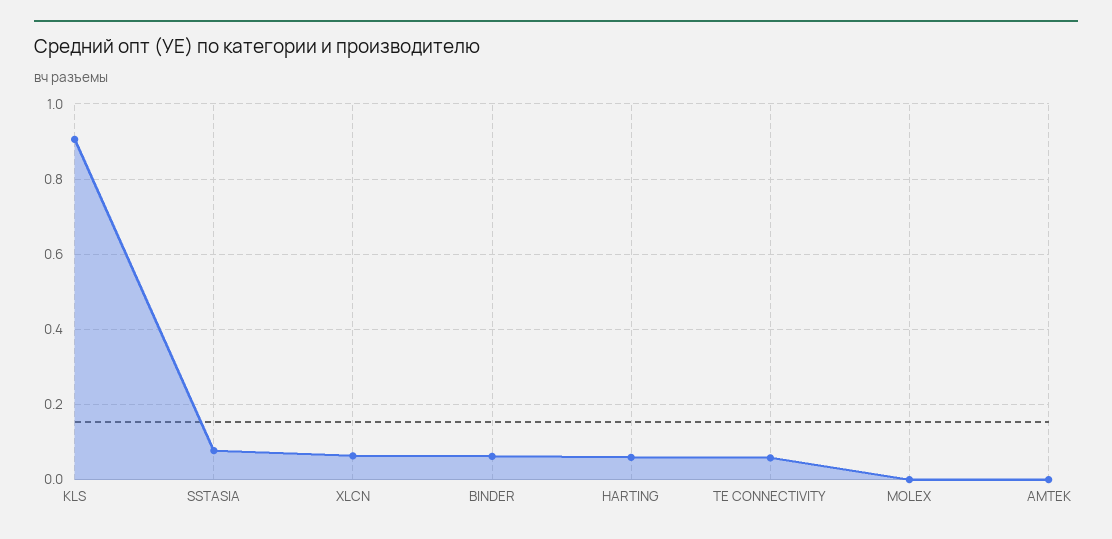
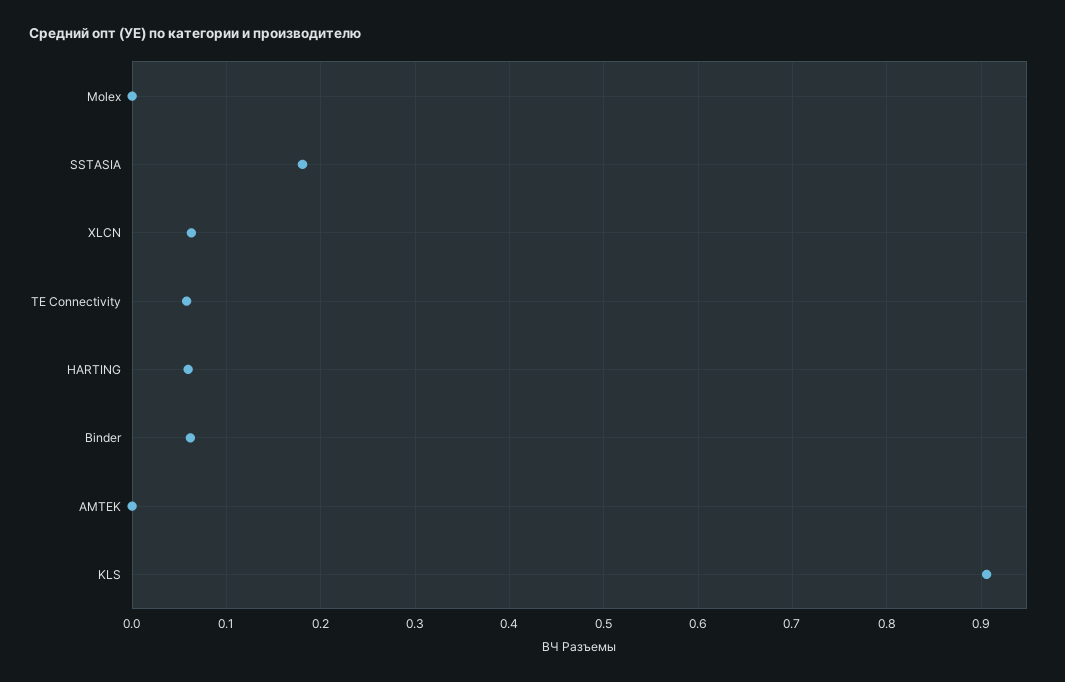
  {
    "KLS": 0.91,
-   "SSTASIA": 0.08,
+   "SSTASIA": 0.18,
    "XLCN": 0.06,
    "BINDER": 0.06,
    "HARTING": 0.06,
    "TE CONNECTIVITY": 0.06,
    "MOLEX": 0,
    "AMTEK": 0
  }

